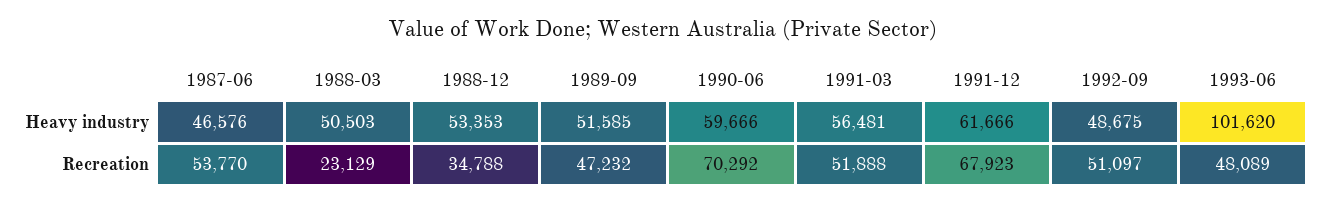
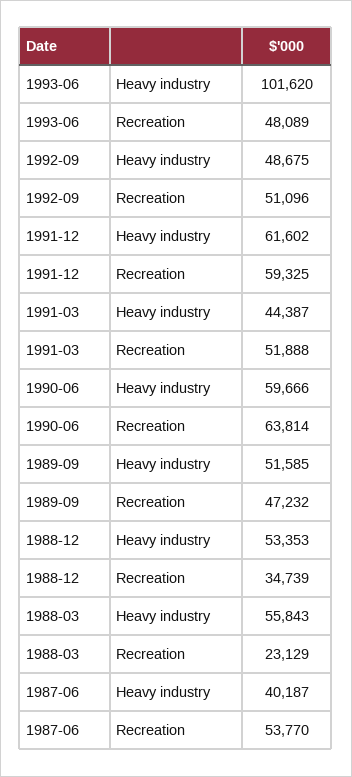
  {
    "1987-06": {
-     "Heavy industry": 46576,
+     "Heavy industry": 40187,
      "Recreation": 53770
    },
    "1988-03": {
-     "Heavy industry": 50503,
+     "Heavy industry": 55843,
      "Recreation": 23129
    },
    "1988-12": {
      "Heavy industry": 53353,
-     "Recreation": 34788
+     "Recreation": 34739
    },
    "1989-09": {
      "Heavy industry": 51585,
      "Recreation": 47232
    },
    "1990-06": {
      "Heavy industry": 59666,
-     "Recreation": 70292
+     "Recreation": 63814
    },
    "1991-03": {
-     "Heavy industry": 56481,
+     "Heavy industry": 44387,
      "Recreation": 51888
    },
    "1991-12": {
-     "Heavy industry": 61666,
+     "Heavy industry": 61602,
-     "Recreation": 67923
+     "Recreation": 59325
    },
    "1992-09": {
      "Heavy industry": 48675,
-     "Recreation": 51097
+     "Recreation": 51096
    },
    "1993-06": {
      "Heavy industry": 101620,
      "Recreation": 48089
    }
  }

